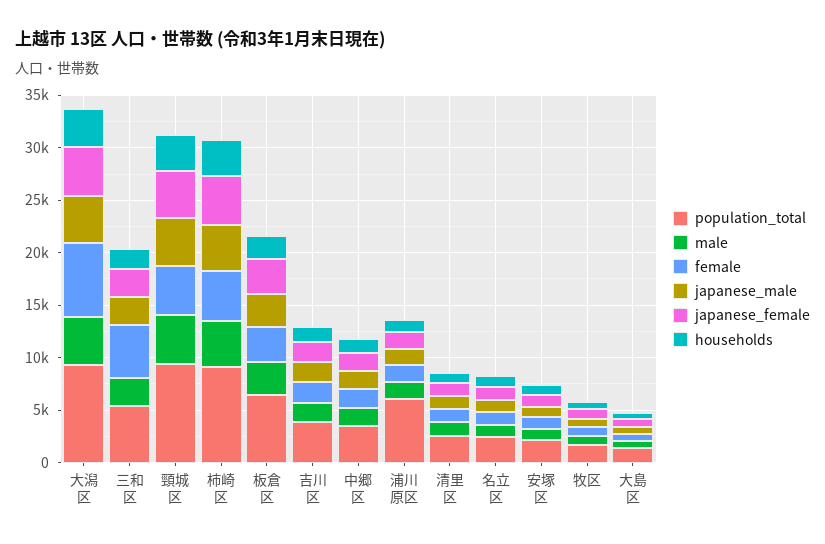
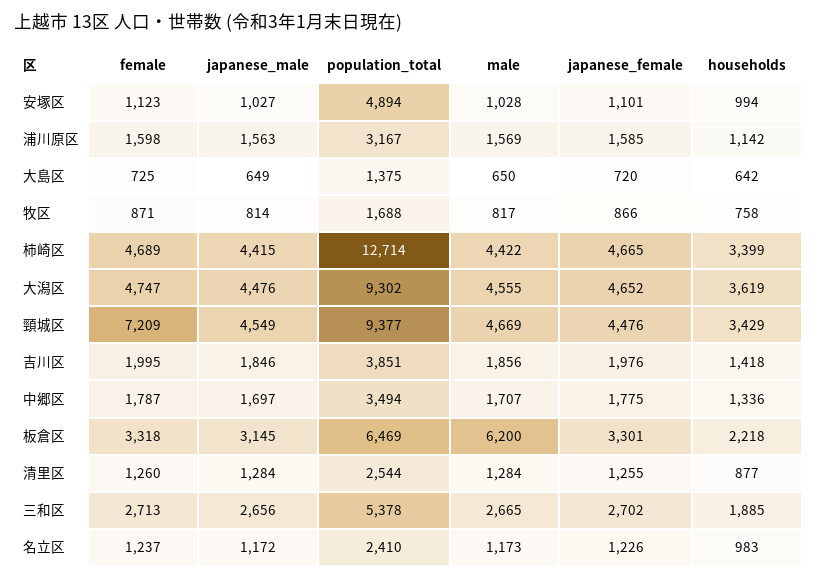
  {
    "population_total": {
      "大潟区": 9302,
      "三和区": 5378,
      "頸城区": 9377,
-     "柿崎区": 9000,
+     "柿崎区": 12714,
      "板倉区": 6469,
      "吉川区": 3851,
      "中郷区": 3494,
-     "浦川原区": 6000,
+     "浦川原区": 3167,
      "清里区": 2544,
      "名立区": 2410,
-     "安塚区": 2000,
+     "安塚区": 4894,
      "牧区": 1688,
      "大島区": 1375
    },
    "male": {
      "大潟区": 4555,
      "三和区": 2665,
      "頸城区": 4669,
      "柿崎区": 4422,
-     "板倉区": 3000,
+     "板倉区": 6200,
      "吉川区": 1856,
      "中郷区": 1707,
      "浦川原区": 1569,
      "清里区": 1284,
      "名立区": 1173,
      "安塚区": 1028,
      "牧区": 817,
      "大島区": 650
    },
    "female": {
-     "大潟区": 7000,
+     "大潟区": 4747,
-     "三和区": 5000,
+     "三和区": 2713,
-     "頸城区": 5000,
+     "頸城区": 7209,
      "柿崎区": 4689,
      "板倉区": 3318,
      "吉川区": 1995,
      "中郷区": 1787,
      "浦川原区": 1598,
      "清里区": 1260,
      "名立区": 1237,
      "安塚区": 1123,
      "牧区": 871,
      "大島区": 725
    },
    "japanese_male": {
      "大潟区": 4476,
      "三和区": 2656,
      "頸城区": 4549,
      "柿崎区": 4415,
      "板倉区": 3145,
      "吉川区": 1846,
      "中郷区": 1697,
      "浦川原区": 1563,
      "清里区": 1284,
      "名立区": 1172,
      "安塚区": 1027,
      "牧区": 814,
      "大島区": 649
    },
    "japanese_female": {
      "大潟区": 4652,
      "三和区": 2702,
      "頸城区": 4476,
      "柿崎区": 4665,
      "板倉区": 3301,
      "吉川区": 1976,
      "中郷区": 1775,
      "浦川原区": 1585,
      "清里区": 1255,
      "名立区": 1226,
      "安塚区": 1101,
      "牧区": 866,
      "大島区": 720
    },
    "households": {
      "大潟区": 3619,
      "三和区": 1885,
      "頸城区": 3429,
      "柿崎区": 3399,
      "板倉区": 2218,
      "吉川区": 1418,
      "中郷区": 1336,
      "浦川原区": 1142,
      "清里区": 877,
      "名立区": 983,
      "安塚区": 994,
      "牧区": 758,
      "大島区": 642
    }
  }

